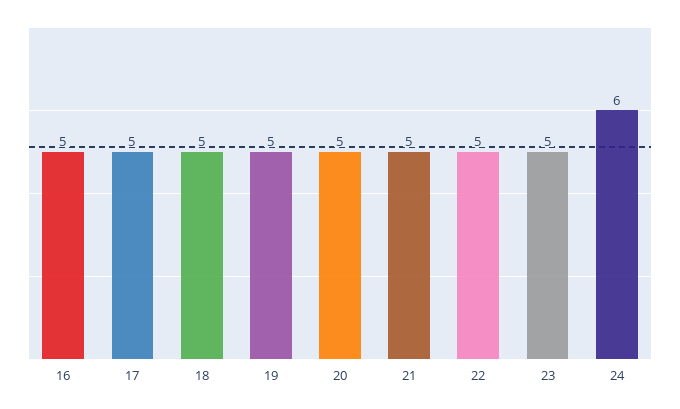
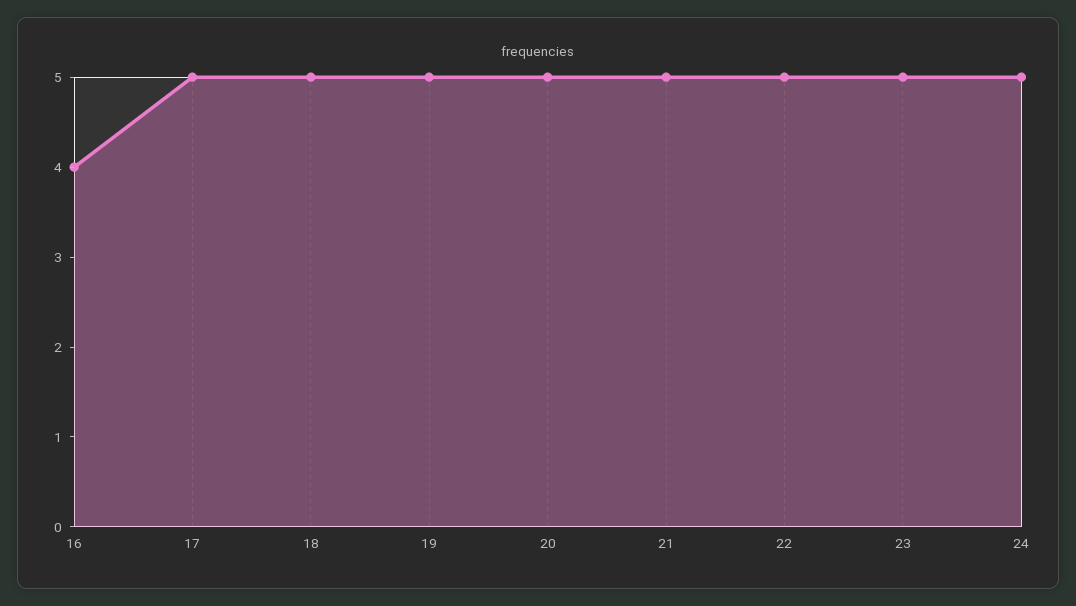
  {
-   "16": 5,
+   "16": 4,
    "17": 5,
    "18": 5,
    "19": 5,
    "20": 5,
    "21": 5,
    "22": 5,
    "23": 5,
-   "24": 6
+   "24": 5
  }

